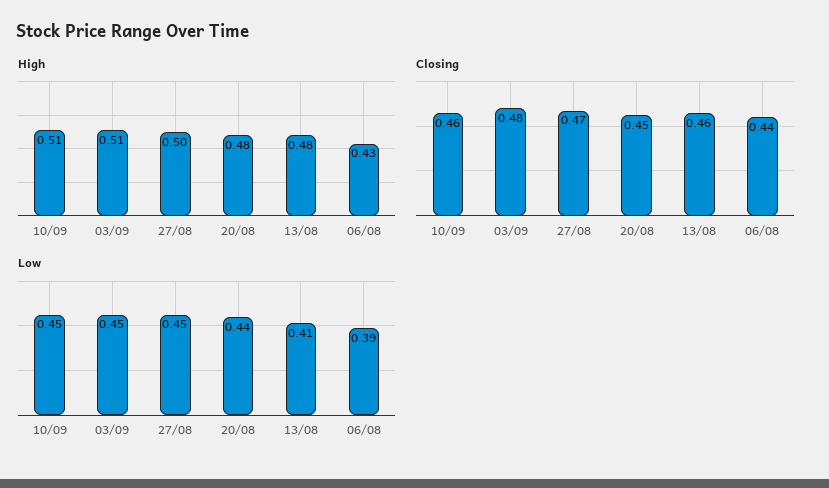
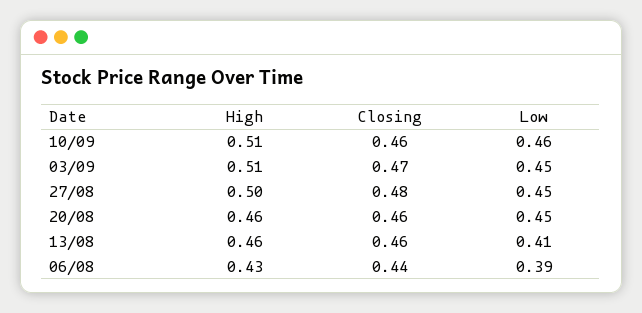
  {
    "High": {
      "10/09": 0.51,
      "03/09": 0.51,
      "27/08": 0.5,
-     "20/08": 0.48,
+     "20/08": 0.46,
-     "13/08": 0.48,
+     "13/08": 0.46,
      "06/08": 0.43
    },
    "Closing": {
      "10/09": 0.46,
-     "03/09": 0.48,
+     "03/09": 0.47,
-     "27/08": 0.47,
+     "27/08": 0.48,
-     "20/08": 0.45,
+     "20/08": 0.46,
      "13/08": 0.46,
      "06/08": 0.44
    },
    "Low": {
-     "10/09": 0.45,
+     "10/09": 0.46,
      "03/09": 0.45,
      "27/08": 0.45,
-     "20/08": 0.44,
+     "20/08": 0.45,
      "13/08": 0.41,
      "06/08": 0.39
    }
  }

